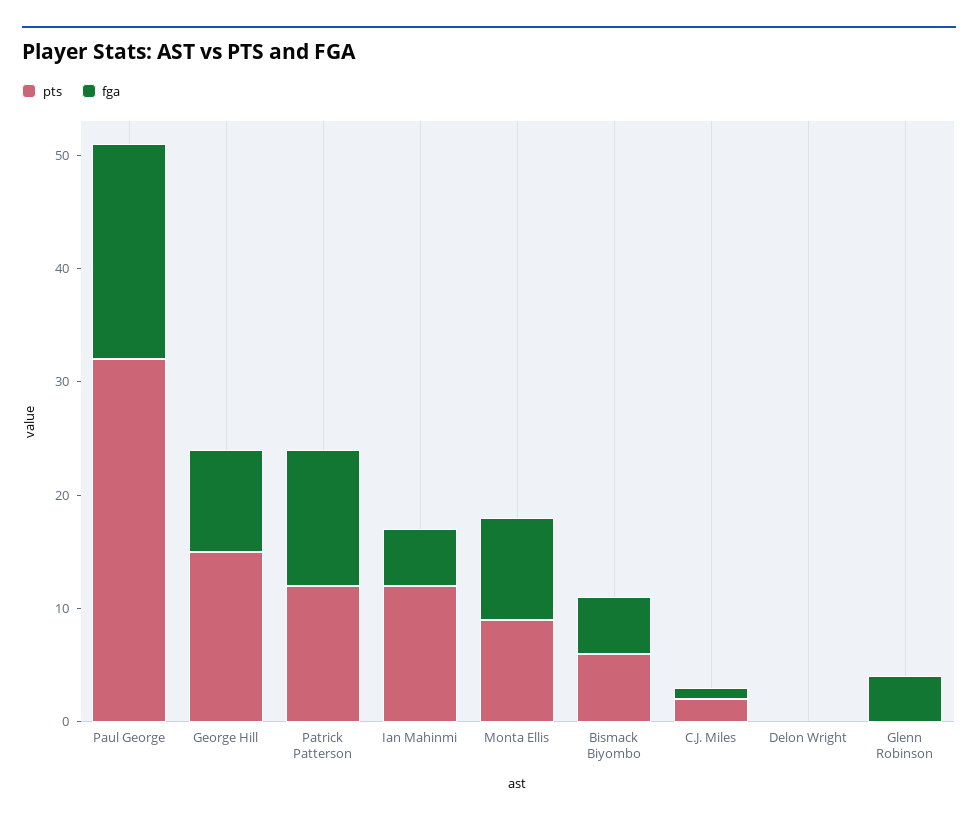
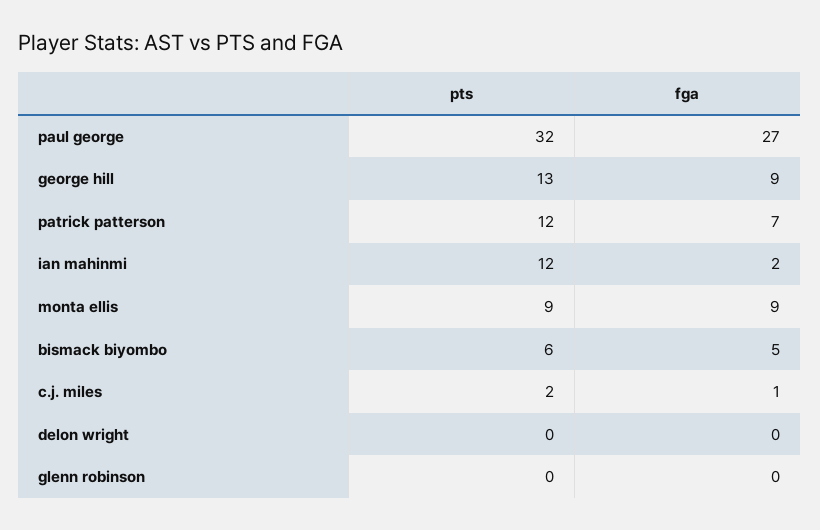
  {
    "pts": {
      "Paul George": 32,
-     "George Hill": 15,
+     "George Hill": 13,
      "Patrick Patterson": 12,
      "Ian Mahinmi": 12,
      "Monta Ellis": 9,
      "Bismack Biyombo": 6,
      "C.J. Miles": 2,
      "Delon Wright": 0,
      "Glenn Robinson": 0
    },
    "fga": {
-     "Paul George": 19,
+     "Paul George": 27,
      "George Hill": 9,
-     "Patrick Patterson": 12,
+     "Patrick Patterson": 7,
-     "Ian Mahinmi": 5,
+     "Ian Mahinmi": 2,
      "Monta Ellis": 9,
      "Bismack Biyombo": 5,
      "C.J. Miles": 1,
      "Delon Wright": 0,
-     "Glenn Robinson": 4
+     "Glenn Robinson": 0
    }
  }

